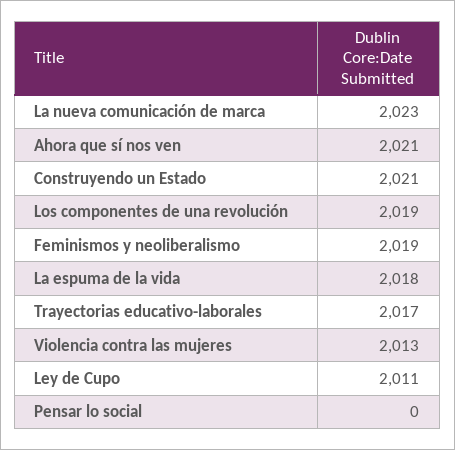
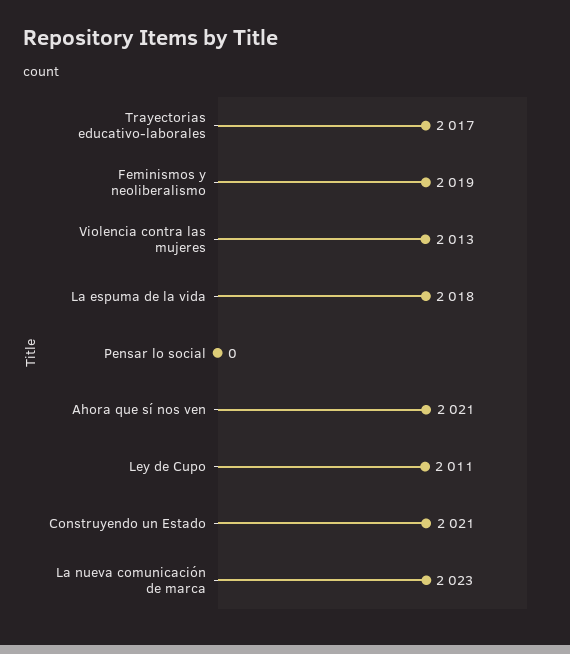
  {
    "La nueva comunicación de marca": 2023,
    "Ahora que sí nos ven": 2021,
    "Construyendo un Estado": 2021,
-   "Los componentes de una revolución": 2019,
    "Feminismos y neoliberalismo": 2019,
    "La espuma de la vida": 2018,
    "Trayectorias educativo-laborales": 2017,
    "Violencia contra las mujeres": 2013,
    "Ley de Cupo": 2011,
    "Pensar lo social": 0
  }

